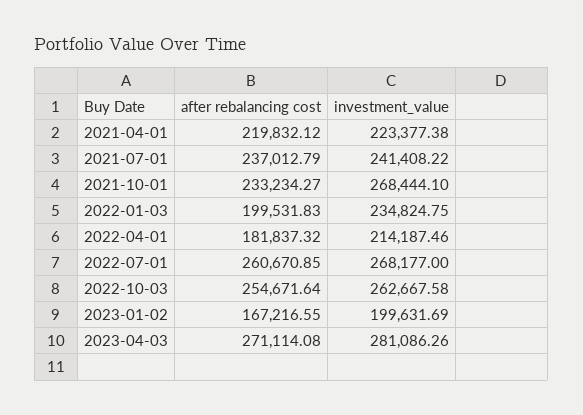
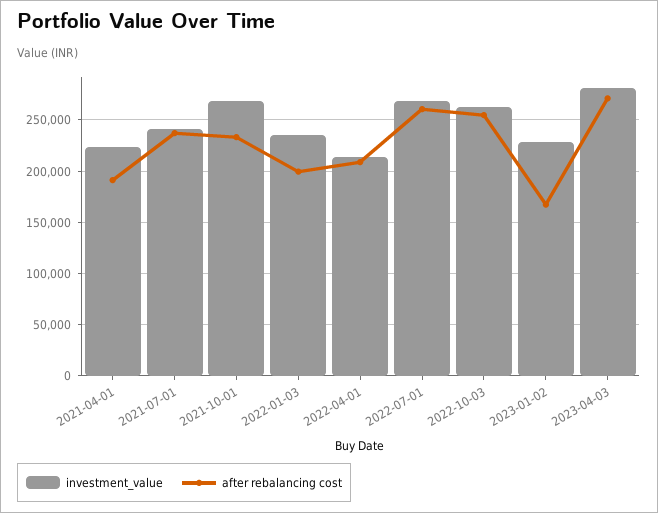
  {
    "after rebalancing cost": {
-     "2021-04-01": 219832.12,
+     "2021-04-01": 190000,
      "2021-07-01": 237012.79,
      "2021-10-01": 233234.27,
      "2022-01-03": 199531.83,
-     "2022-04-01": 181837.32,
+     "2022-04-01": 210000,
      "2022-07-01": 260670.85,
      "2022-10-03": 254671.64,
      "2023-01-02": 167216.55,
      "2023-04-03": 271114.08
    },
    "investment_value": {
      "2021-04-01": 223377.38,
      "2021-07-01": 241408.22,
      "2021-10-01": 268444.1,
      "2022-01-03": 234824.75,
      "2022-04-01": 214187.46,
      "2022-07-01": 268177,
      "2022-10-03": 262667.58,
-     "2023-01-02": 199631.69,
+     "2023-01-02": 230000,
      "2023-04-03": 281086.26
    }
  }

